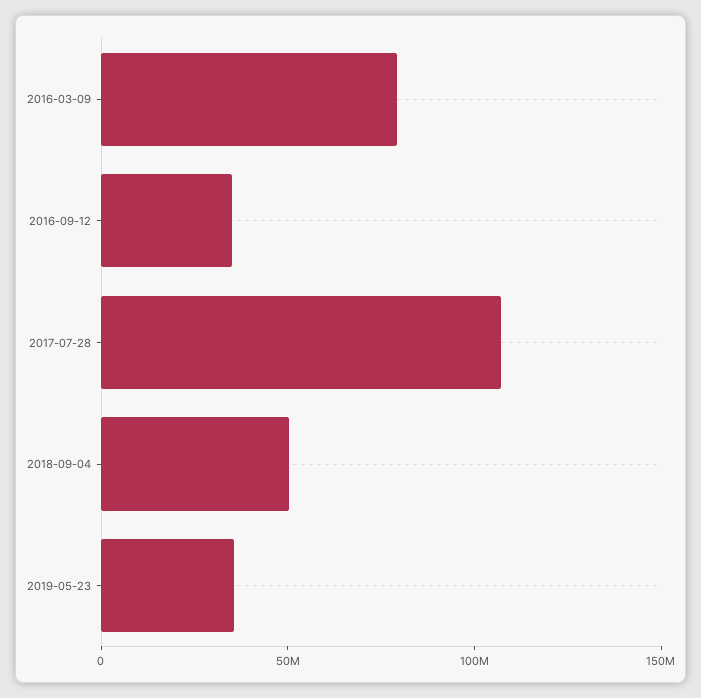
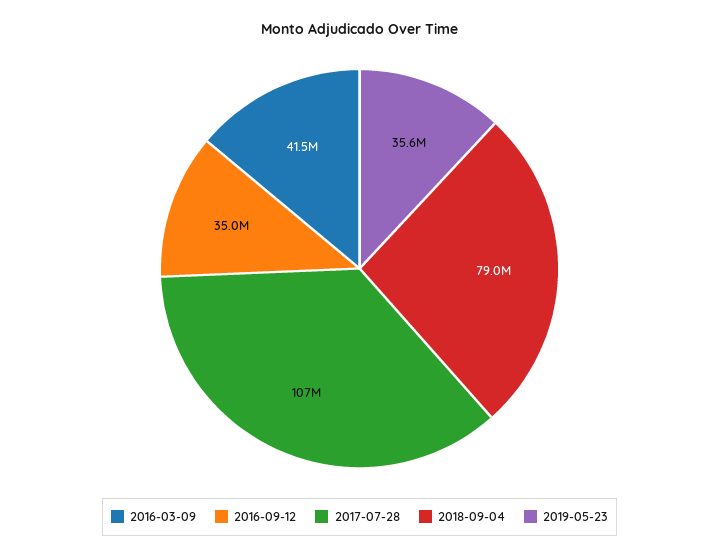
  {
-   "2016-03-09": 80000000,
+   "2016-03-09": 41500000,
    "2016-09-12": 35000000,
    "2017-07-28": 107000000,
-   "2018-09-04": 50000000,
+   "2018-09-04": 79000000,
    "2019-05-23": 35600000
  }

